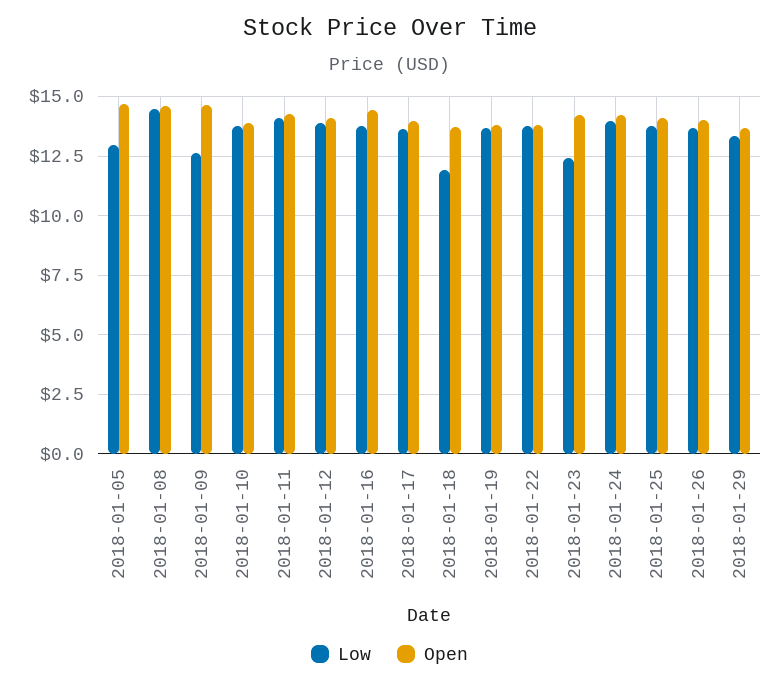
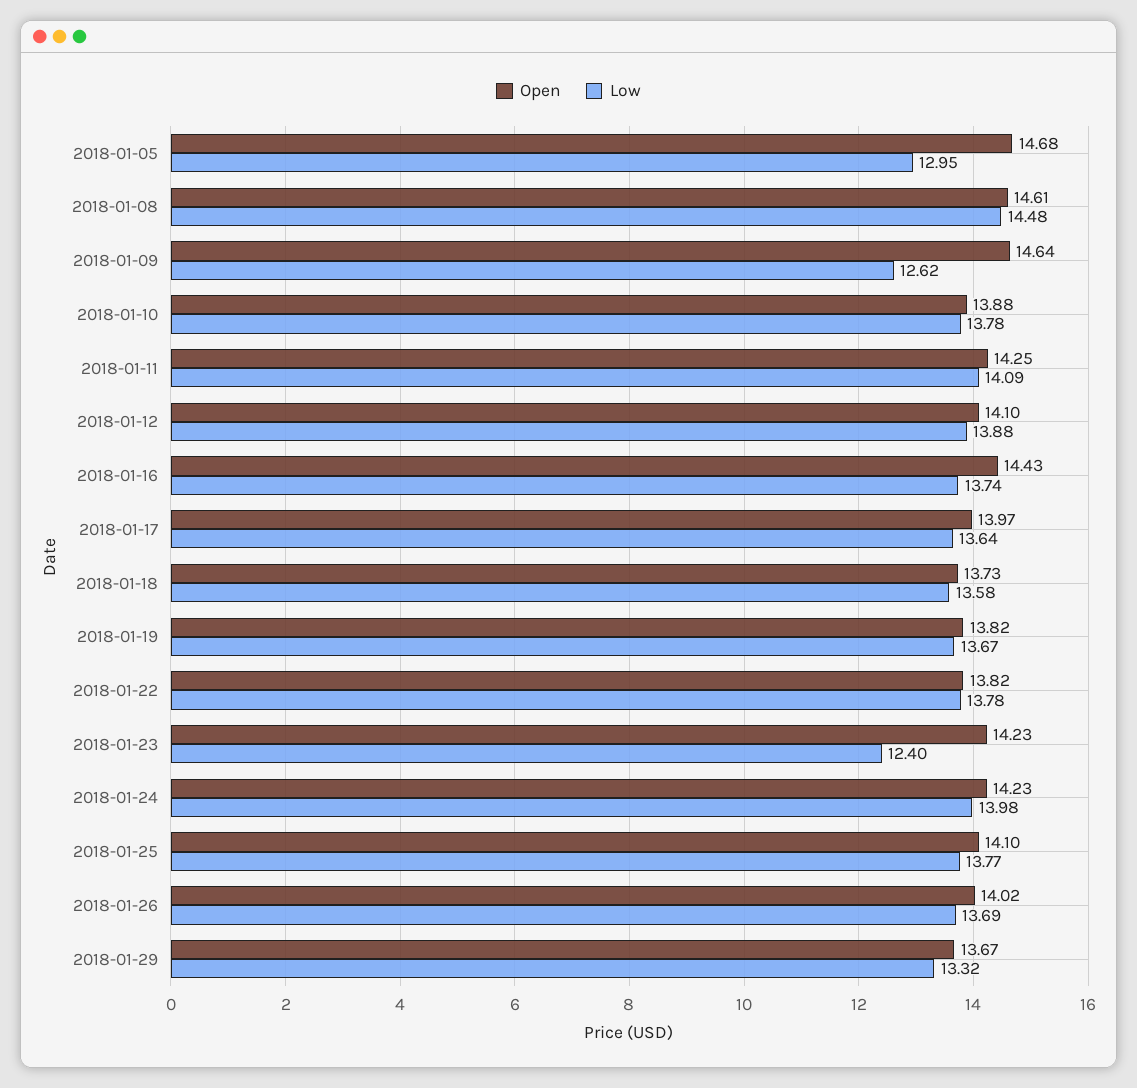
  {
    "Low": {
      "2018-01-05": 12.95,
      "2018-01-08": 14.48,
      "2018-01-09": 12.62,
      "2018-01-10": 13.78,
      "2018-01-11": 14.09,
      "2018-01-12": 13.88,
      "2018-01-16": 13.74,
      "2018-01-17": 13.64,
-     "2018-01-18": 12,
+     "2018-01-18": 13.58,
      "2018-01-19": 13.67,
      "2018-01-22": 13.78,
      "2018-01-23": 12.4,
      "2018-01-24": 13.98,
      "2018-01-25": 13.77,
      "2018-01-26": 13.69,
      "2018-01-29": 13.32
    },
    "Open": {
      "2018-01-05": 14.68,
      "2018-01-08": 14.61,
      "2018-01-09": 14.64,
      "2018-01-10": 13.88,
      "2018-01-11": 14.25,
      "2018-01-12": 14.1,
      "2018-01-16": 14.43,
      "2018-01-17": 13.97,
      "2018-01-18": 13.73,
      "2018-01-19": 13.82,
      "2018-01-22": 13.82,
      "2018-01-23": 14.23,
      "2018-01-24": 14.23,
      "2018-01-25": 14.1,
      "2018-01-26": 14.02,
      "2018-01-29": 13.67
    }
  }

